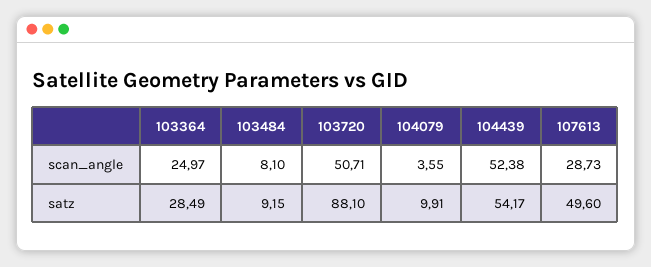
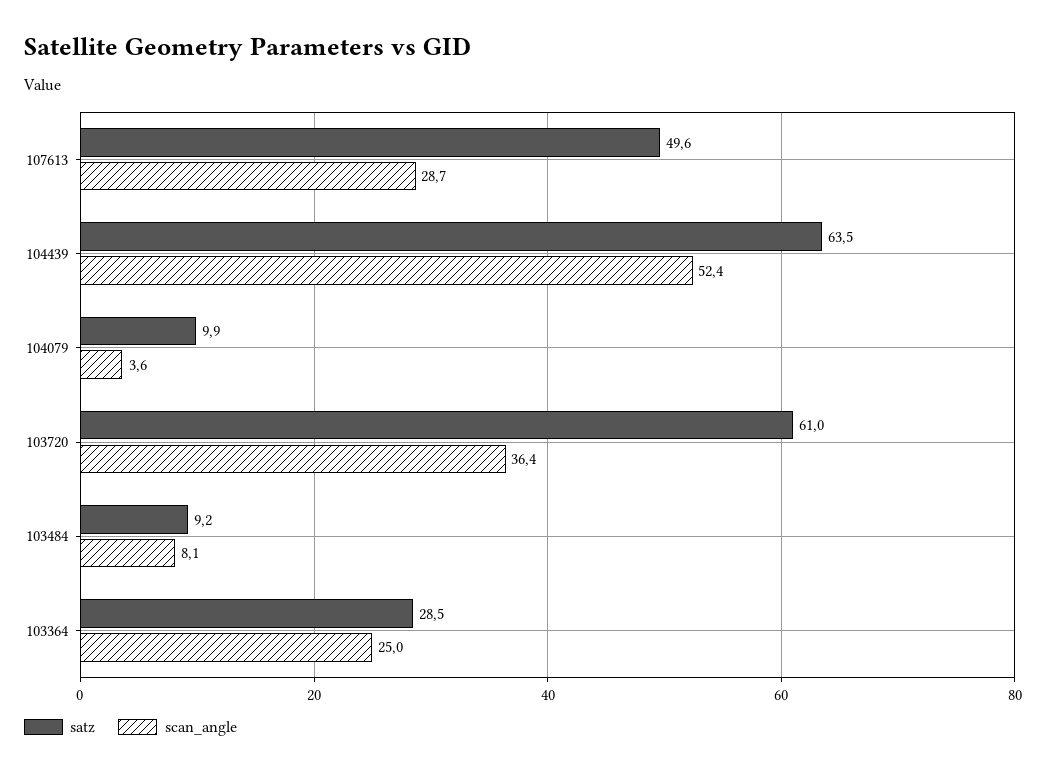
  {
    "scan_angle": {
      "103364": 24.97,
      "103484": 8.1,
-     "103720": 50.71,
+     "103720": 36.4,
      "104079": 3.55,
      "104439": 52.38,
      "107613": 28.73
    },
    "satz": {
      "103364": 28.49,
      "103484": 9.15,
-     "103720": 88.1,
+     "103720": 61,
      "104079": 9.91,
-     "104439": 54.17,
+     "104439": 63.5,
      "107613": 49.6
    }
  }

